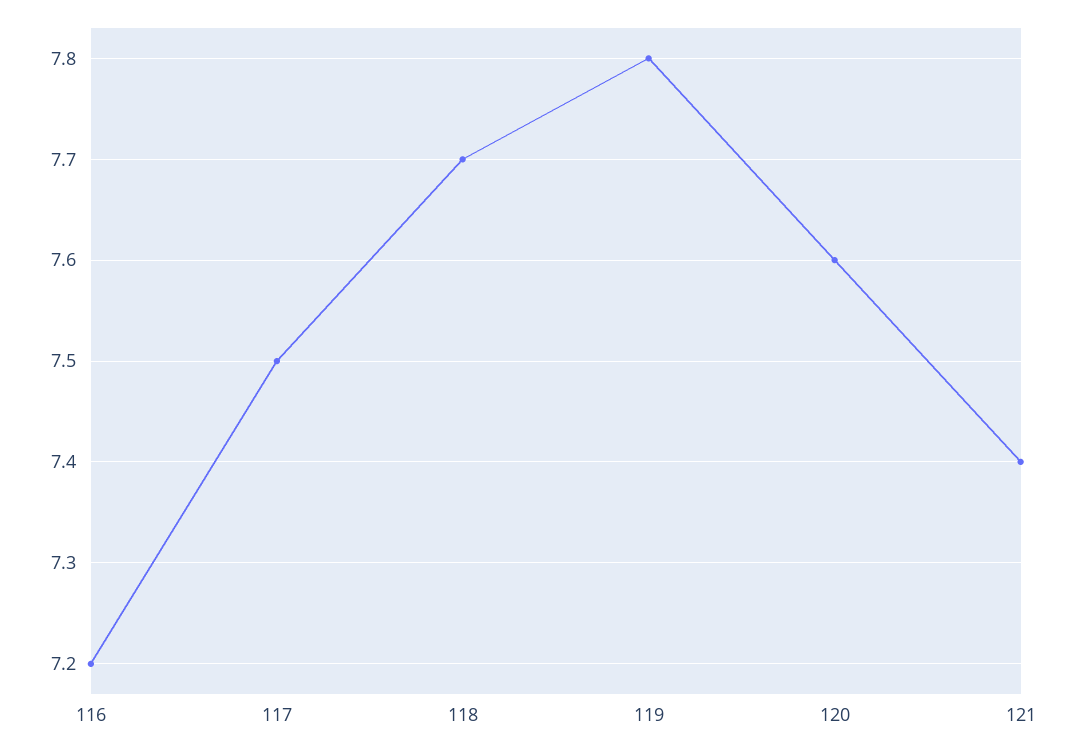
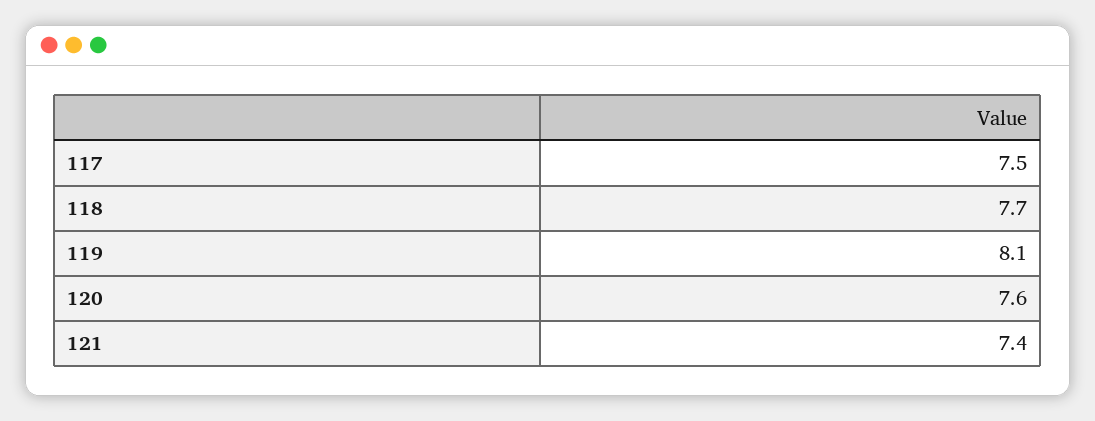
  {
-   "116": 7.2,
    "117": 7.5,
    "118": 7.7,
-   "119": 7.8,
+   "119": 8.1,
    "120": 7.6,
    "121": 7.4
  }

